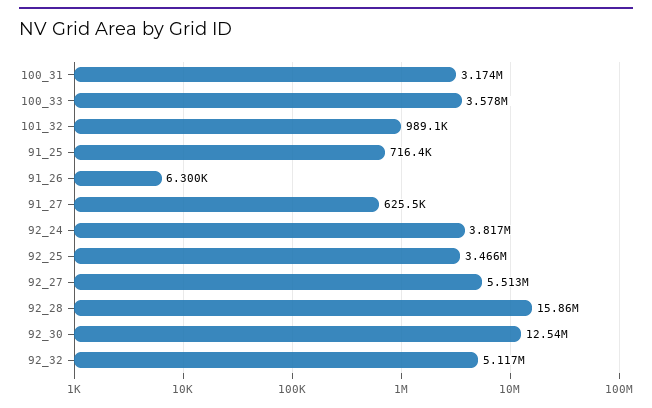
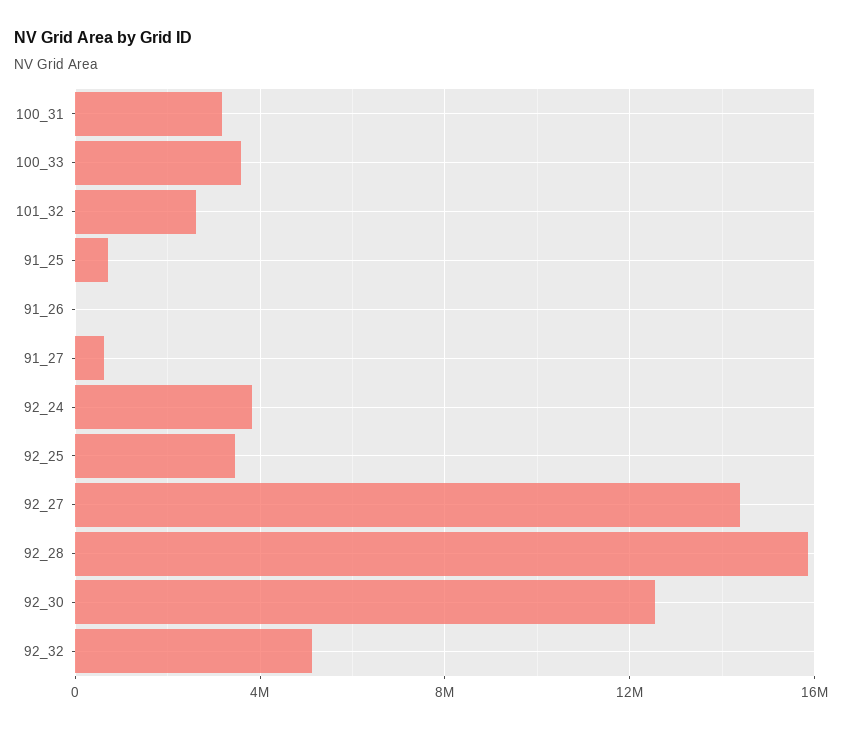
  {
    "100_31": 3174000,
    "100_33": 3578000,
-   "101_32": 989100,
+   "101_32": 2500000,
    "91_25": 716400,
    "91_26": 6300,
    "91_27": 625500,
    "92_24": 3817000,
    "92_25": 3466000,
-   "92_27": 5513000,
+   "92_27": 14500000,
    "92_28": 15860000,
    "92_30": 12540000,
    "92_32": 5117000
  }

